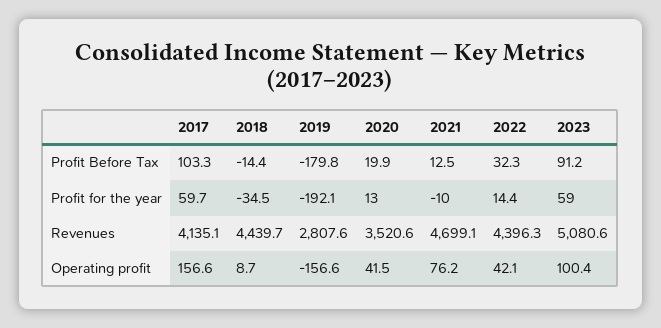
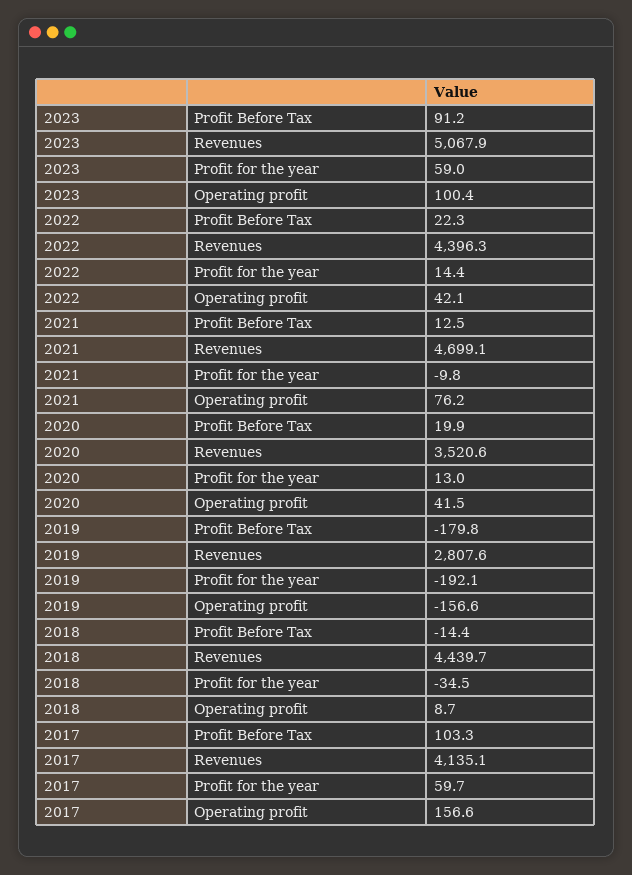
  {
    "2017": {
      "Profit Before Tax": 103.3,
      "Profit for the year": 59.7,
      "Revenues": 4135.1,
      "Operating profit": 156.6
    },
    "2018": {
      "Profit Before Tax": -14.4,
      "Profit for the year": -34.5,
      "Revenues": 4439.7,
      "Operating profit": 8.7
    },
    "2019": {
      "Profit Before Tax": -179.8,
      "Profit for the year": -192.1,
      "Revenues": 2807.6,
      "Operating profit": -156.6
    },
    "2020": {
      "Profit Before Tax": 19.9,
      "Profit for the year": 13,
      "Revenues": 3520.6,
      "Operating profit": 41.5
    },
    "2021": {
      "Profit Before Tax": 12.5,
-     "Profit for the year": -10,
+     "Profit for the year": -9.8,
      "Revenues": 4699.1,
      "Operating profit": 76.2
    },
    "2022": {
-     "Profit Before Tax": 32.3,
+     "Profit Before Tax": 22.3,
      "Profit for the year": 14.4,
      "Revenues": 4396.3,
      "Operating profit": 42.1
    },
    "2023": {
      "Profit Before Tax": 91.2,
      "Profit for the year": 59,
-     "Revenues": 5080.6,
+     "Revenues": 5067.9,
      "Operating profit": 100.4
    }
  }

